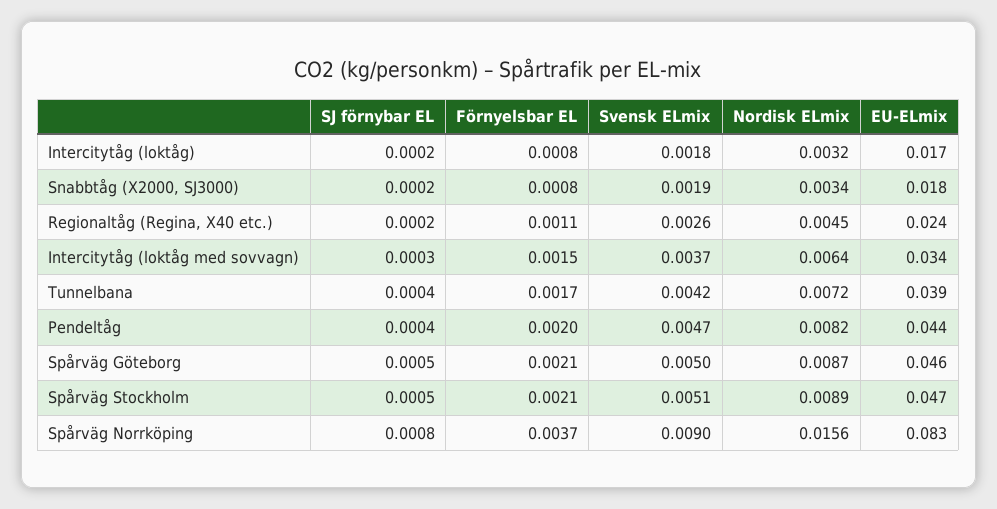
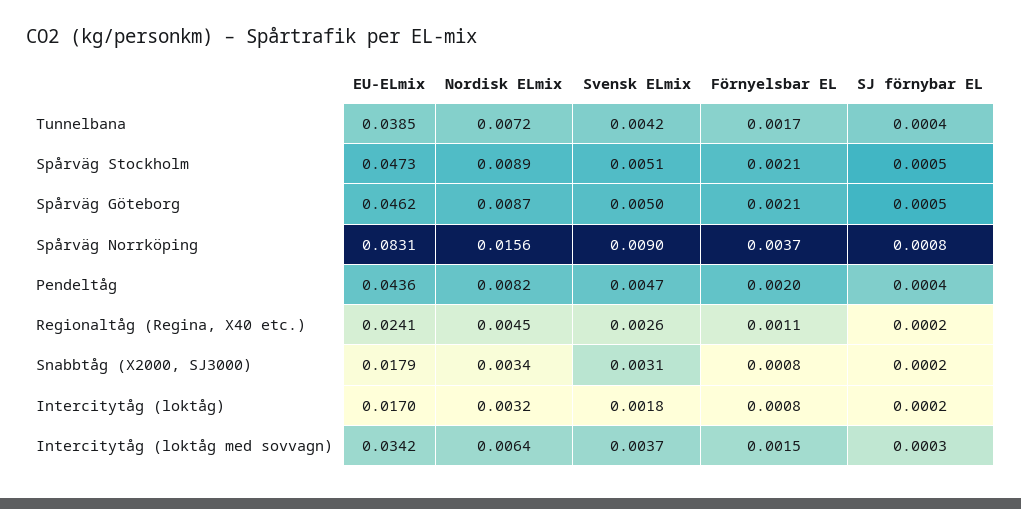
  {
    "SJ förnybar EL": {
      "Intercitytåg (loktåg)": 0.0002,
      "Snabbtåg (X2000, SJ3000)": 0.0002,
      "Regionaltåg (Regina, X40 etc.)": 0.0002,
      "Intercitytåg (loktåg med sovvagn)": 0.0003,
      "Tunnelbana": 0.0004,
      "Pendeltåg": 0.0004,
      "Spårväg Göteborg": 0.0005,
      "Spårväg Stockholm": 0.0005,
      "Spårväg Norrköping": 0.0008
    },
    "Förnyelsbar EL": {
      "Intercitytåg (loktåg)": 0.0008,
      "Snabbtåg (X2000, SJ3000)": 0.0008,
      "Regionaltåg (Regina, X40 etc.)": 0.0011,
      "Intercitytåg (loktåg med sovvagn)": 0.0015,
      "Tunnelbana": 0.0017,
      "Pendeltåg": 0.002,
      "Spårväg Göteborg": 0.0021,
      "Spårväg Stockholm": 0.0021,
      "Spårväg Norrköping": 0.0037
    },
    "Svensk ELmix": {
      "Intercitytåg (loktåg)": 0.0018,
-     "Snabbtåg (X2000, SJ3000)": 0.0019,
+     "Snabbtåg (X2000, SJ3000)": 0.0031,
      "Regionaltåg (Regina, X40 etc.)": 0.0026,
      "Intercitytåg (loktåg med sovvagn)": 0.0037,
      "Tunnelbana": 0.0042,
      "Pendeltåg": 0.0047,
      "Spårväg Göteborg": 0.005,
      "Spårväg Stockholm": 0.0051,
      "Spårväg Norrköping": 0.009
    },
    "Nordisk ELmix": {
      "Intercitytåg (loktåg)": 0.0032,
      "Snabbtåg (X2000, SJ3000)": 0.0034,
      "Regionaltåg (Regina, X40 etc.)": 0.0045,
      "Intercitytåg (loktåg med sovvagn)": 0.0064,
      "Tunnelbana": 0.0072,
      "Pendeltåg": 0.0082,
      "Spårväg Göteborg": 0.0087,
      "Spårväg Stockholm": 0.0089,
      "Spårväg Norrköping": 0.0156
    },
    "EU-ELmix": {
      "Intercitytåg (loktåg)": 0.017,
      "Snabbtåg (X2000, SJ3000)": 0.0179,
      "Regionaltåg (Regina, X40 etc.)": 0.0241,
      "Intercitytåg (loktåg med sovvagn)": 0.0342,
      "Tunnelbana": 0.0385,
      "Pendeltåg": 0.0436,
      "Spårväg Göteborg": 0.0462,
      "Spårväg Stockholm": 0.0473,
      "Spårväg Norrköping": 0.0831
    }
  }

